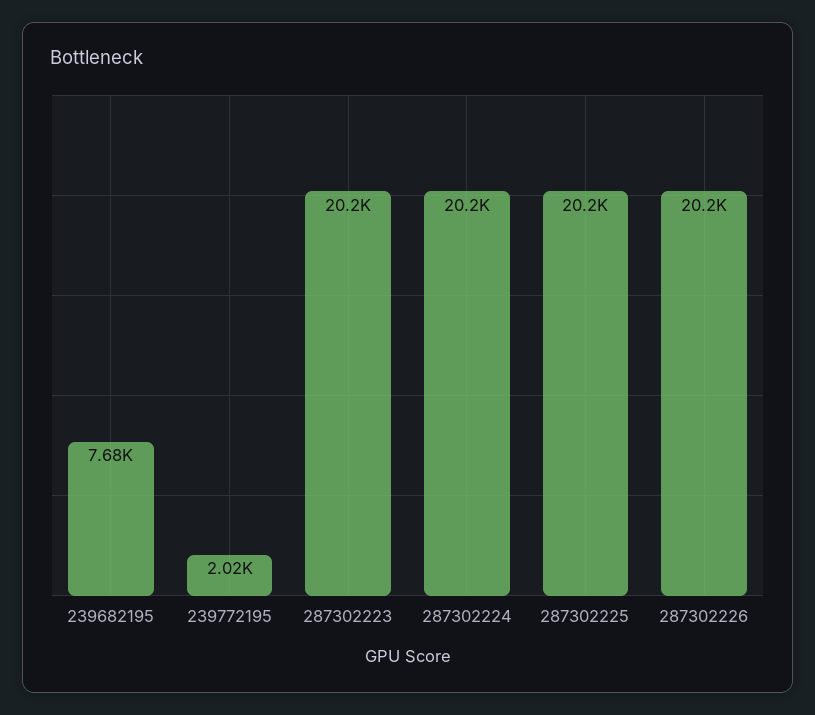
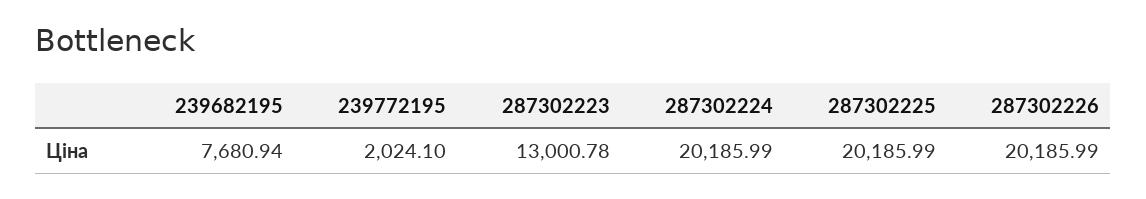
  {
    "239682195": 7680.94,
    "239772195": 2024.1,
-   "287302223": 20200,
+   "287302223": 13000.78,
    "287302224": 20185.99,
    "287302225": 20185.99,
    "287302226": 20185.99
  }

